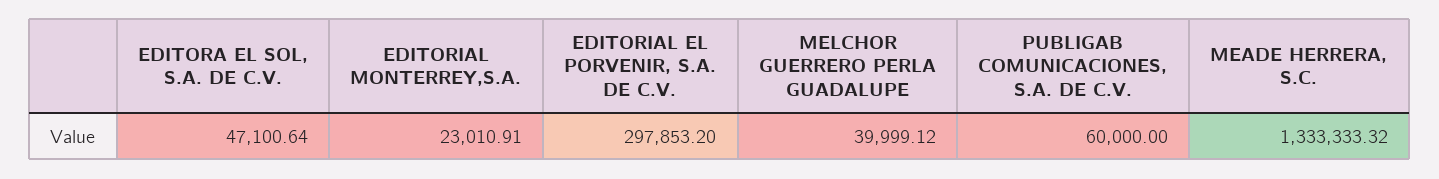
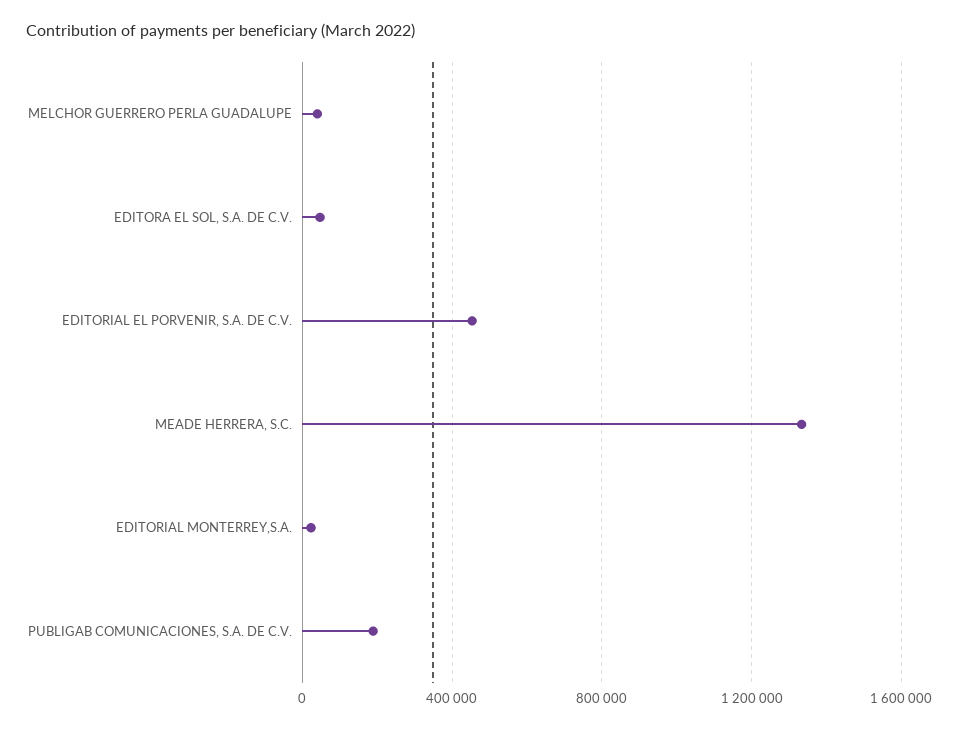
  {
    "EDITORA EL SOL, S.A. DE C.V.": 47100.64,
    "EDITORIAL MONTERREY,S.A.": 23010.91,
-   "EDITORIAL EL PORVENIR, S.A. DE C.V.": 297853.2,
+   "EDITORIAL EL PORVENIR, S.A. DE C.V.": 450000,
    "MELCHOR GUERRERO PERLA GUADALUPE": 39999.12,
-   "PUBLIGAB COMUNICACIONES, S.A. DE C.V.": 60000,
+   "PUBLIGAB COMUNICACIONES, S.A. DE C.V.": 200000,
    "MEADE HERRERA, S.C.": 1333333.32
  }

